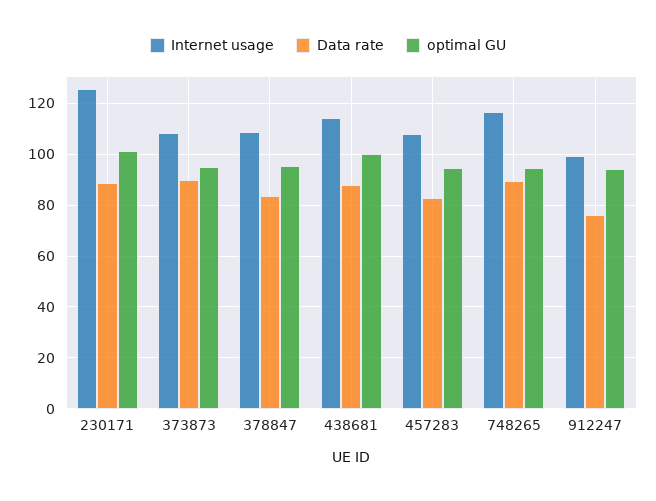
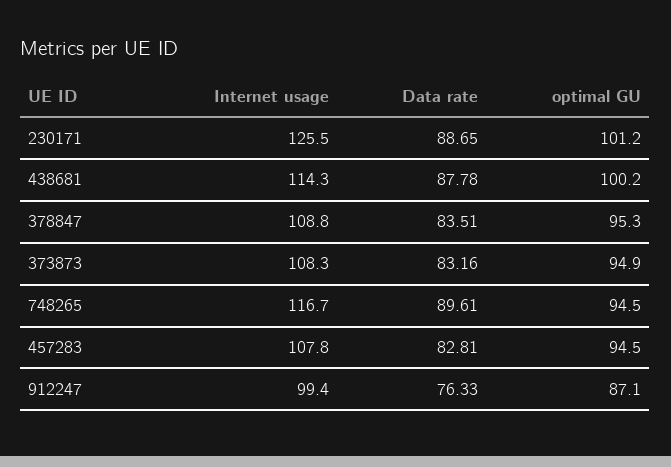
  {
    "Internet usage": {
      "230171": 125.5,
      "373873": 108.3,
      "378847": 108.8,
      "438681": 114.3,
      "457283": 107.8,
      "748265": 116.7,
      "912247": 99.4
    },
    "Data rate": {
      "230171": 88.65,
-     "373873": 90,
+     "373873": 83.16,
      "378847": 83.51,
      "438681": 87.78,
      "457283": 82.81,
      "748265": 89.61,
      "912247": 76.33
    },
    "optimal GU": {
      "230171": 101.2,
      "373873": 94.9,
      "378847": 95.3,
      "438681": 100.2,
      "457283": 94.5,
      "748265": 94.5,
-     "912247": 95
+     "912247": 87.1
    }
  }

